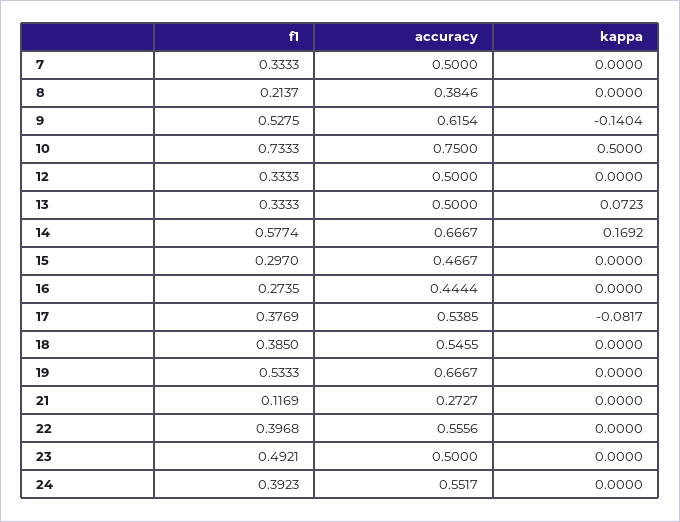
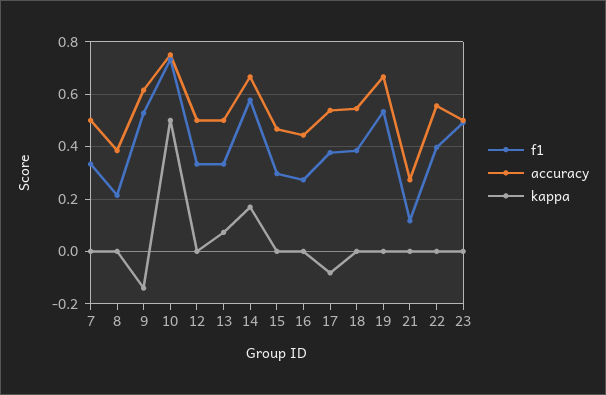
  {
    "f1": {
      "7": 0.3333,
      "8": 0.2137,
      "9": 0.5275,
      "10": 0.7333,
      "12": 0.3333,
      "13": 0.3333,
      "14": 0.5774,
      "15": 0.297,
      "16": 0.2735,
      "17": 0.3769,
      "18": 0.385,
      "19": 0.5333,
      "21": 0.1169,
      "22": 0.3968,
-     "23": 0.4921,
+     "23": 0.4921
-     "24": 0.3923
    },
    "accuracy": {
      "7": 0.5,
      "8": 0.3846,
      "9": 0.6154,
      "10": 0.75,
      "12": 0.5,
      "13": 0.5,
      "14": 0.6667,
      "15": 0.4667,
      "16": 0.4444,
      "17": 0.5385,
      "18": 0.5455,
      "19": 0.6667,
      "21": 0.2727,
      "22": 0.5556,
-     "23": 0.5,
+     "23": 0.5
-     "24": 0.5517
    },
    "kappa": {
      "7": 0,
      "8": 0,
      "9": -0.1404,
      "10": 0.5,
      "12": 0,
      "13": 0.0723,
      "14": 0.1692,
      "15": 0,
      "16": 0,
      "17": -0.0817,
      "18": 0,
      "19": 0,
      "21": 0,
      "22": 0,
-     "23": 0,
+     "23": 0
-     "24": 0
    }
  }

